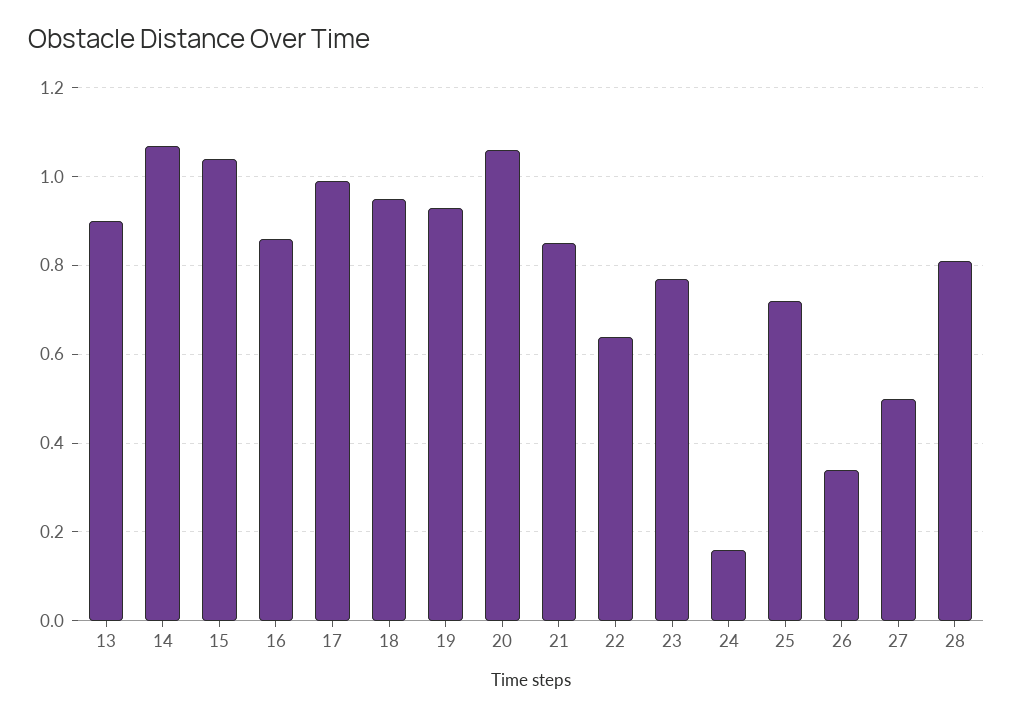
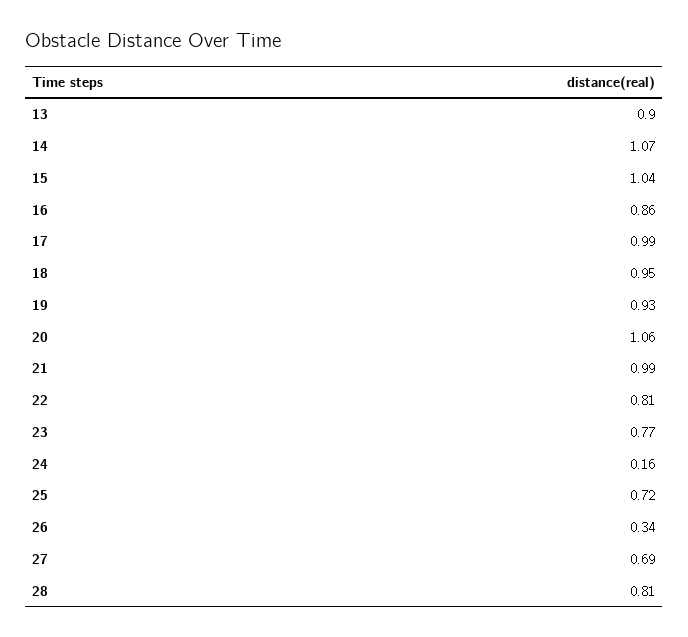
  {
    "13": 0.9,
    "14": 1.07,
    "15": 1.04,
    "16": 0.86,
    "17": 0.99,
    "18": 0.95,
    "19": 0.93,
    "20": 1.06,
-   "21": 0.85,
+   "21": 0.99,
-   "22": 0.65,
+   "22": 0.81,
    "23": 0.77,
    "24": 0.16,
    "25": 0.72,
    "26": 0.34,
-   "27": 0.5,
+   "27": 0.69,
    "28": 0.81
  }

